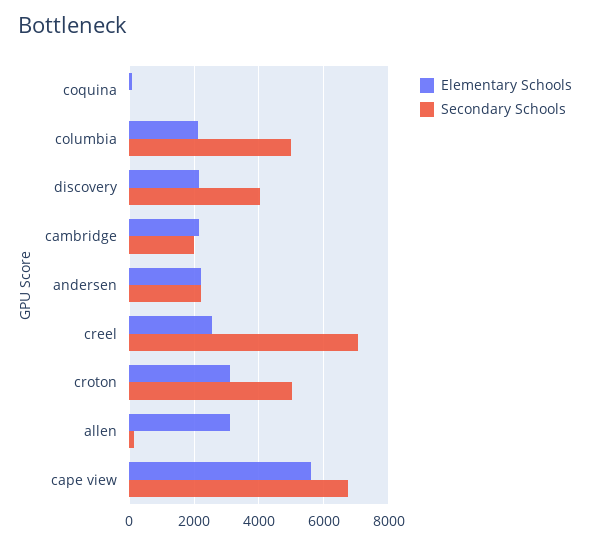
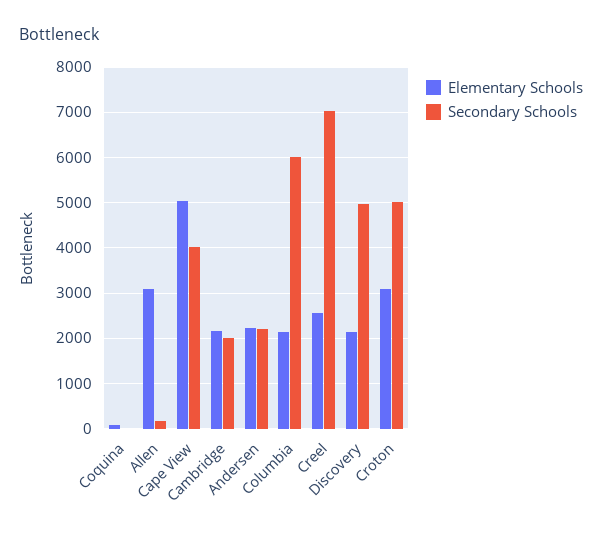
  {
    "Elementary Schools": {
      "coquina": 0,
      "columbia": 2200,
      "discovery": 2200,
      "cambridge": 2200,
      "andersen": 2200,
      "creel": 2600,
      "croton": 3000,
      "allen": 3200,
-     "cape view": 5600
+     "cape view": 5000
    },
    "Secondary Schools": {
      "coquina": 0,
-     "columbia": 5000,
+     "columbia": 6000,
-     "discovery": 4000,
+     "discovery": 5000,
      "cambridge": 2000,
      "andersen": 2200,
      "creel": 7000,
      "croton": 5000,
      "allen": 200,
-     "cape view": 6800
+     "cape view": 4000
    }
  }

